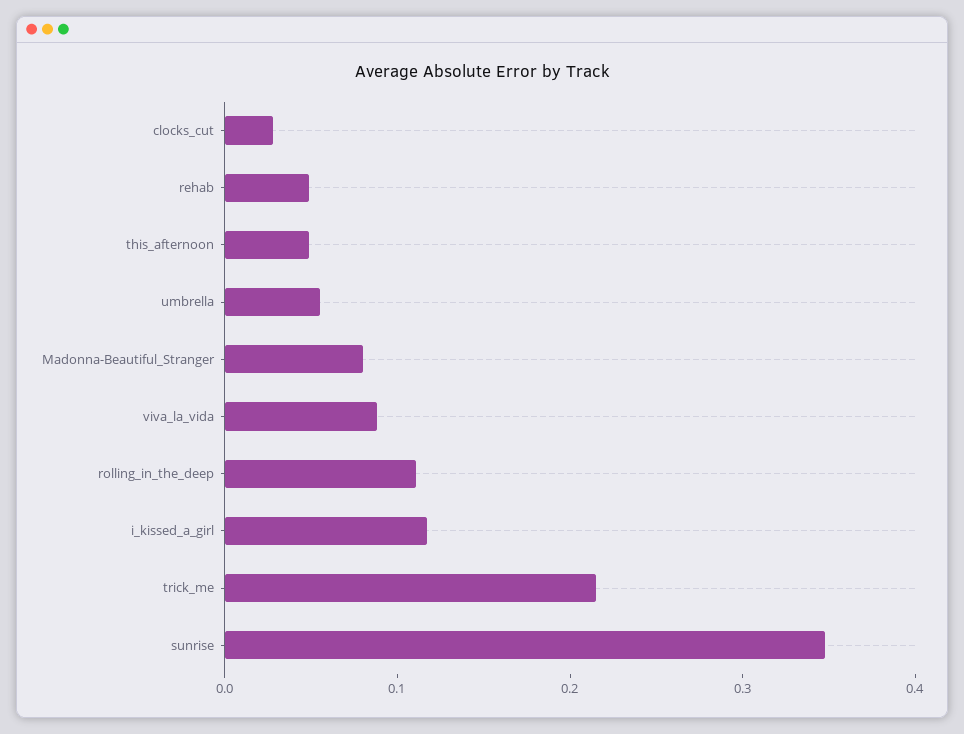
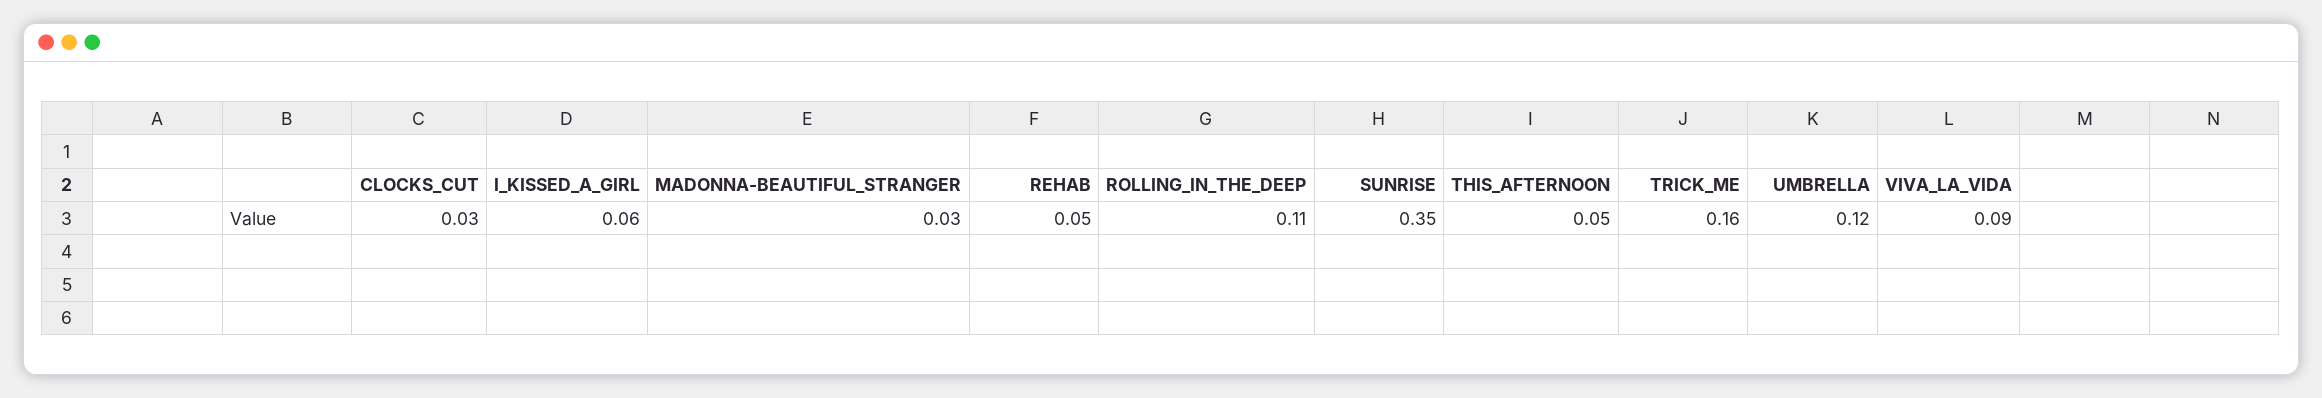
  {
    "clocks_cut": 0.03,
    "rehab": 0.05,
    "this_afternoon": 0.05,
-   "umbrella": 0.06,
+   "umbrella": 0.12,
-   "Madonna-Beautiful_Stranger": 0.08,
+   "Madonna-Beautiful_Stranger": 0.03,
    "viva_la_vida": 0.09,
    "rolling_in_the_deep": 0.11,
-   "i_kissed_a_girl": 0.12,
+   "i_kissed_a_girl": 0.06,
-   "trick_me": 0.22,
+   "trick_me": 0.16,
    "sunrise": 0.35
  }

